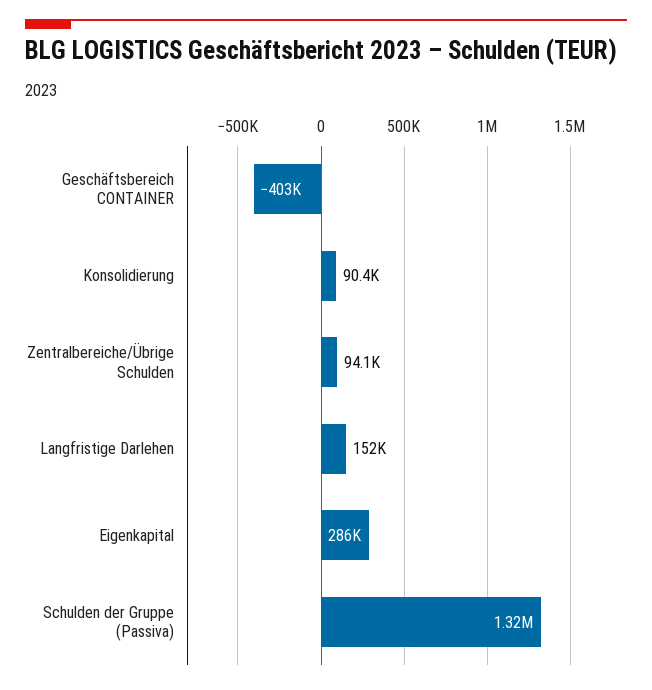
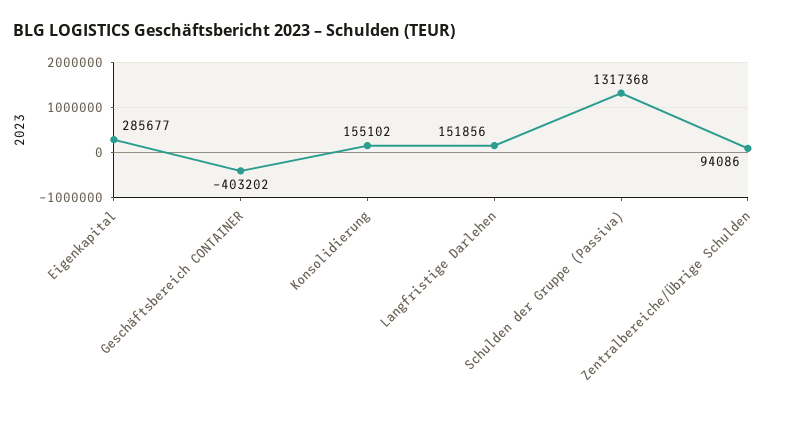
  {
    "Geschäftsbereich CONTAINER": -403202,
-   "Konsolidierung": 90400,
+   "Konsolidierung": 155102,
    "Zentralbereiche/Übrige Schulden": 94086,
    "Langfristige Darlehen": 151856,
    "Eigenkapital": 285677,
    "Schulden der Gruppe (Passiva)": 1317368
  }

